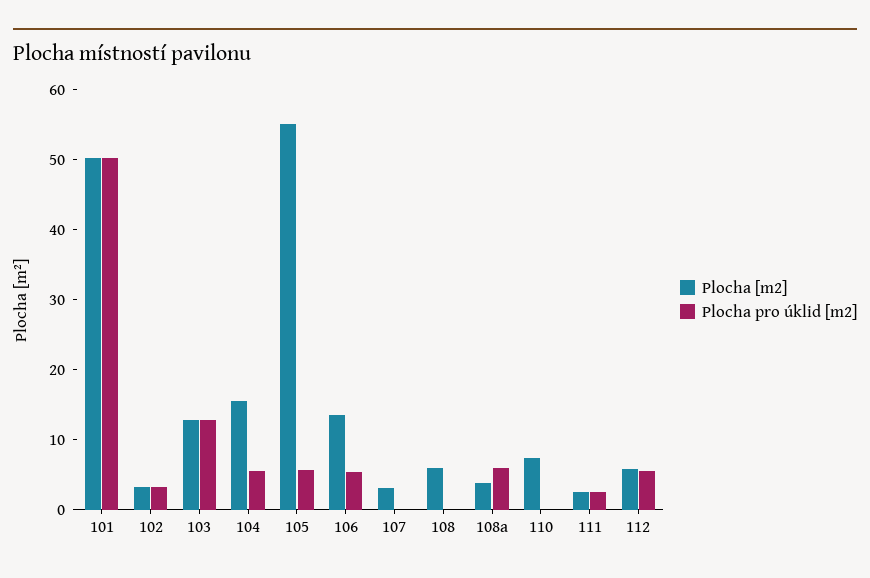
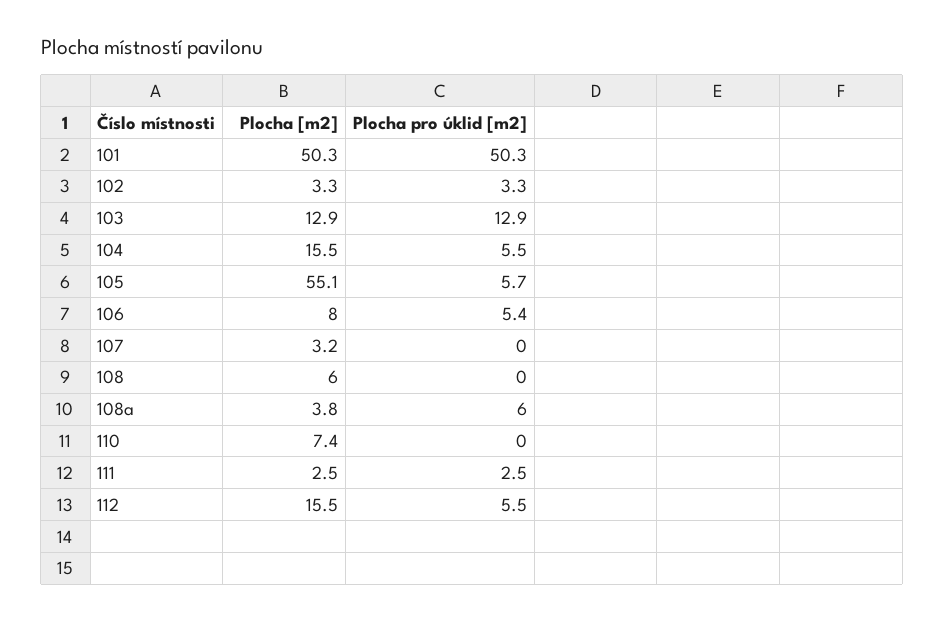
  {
    "Plocha [m2]": {
      "101": 50.3,
      "102": 3.3,
      "103": 12.9,
      "104": 15.5,
      "105": 55.1,
-     "106": 14,
+     "106": 8,
      "107": 3.2,
      "108": 6,
      "108a": 3.8,
      "110": 7.4,
      "111": 2.5,
-     "112": 6
+     "112": 15.5
    },
    "Plocha pro úklid [m2]": {
      "101": 50.3,
      "102": 3.3,
      "103": 12.9,
      "104": 5.5,
      "105": 5.7,
      "106": 5.4,
      "107": 0,
      "108": 0,
      "108a": 6,
      "110": 0,
      "111": 2.5,
      "112": 5.5
    }
  }

